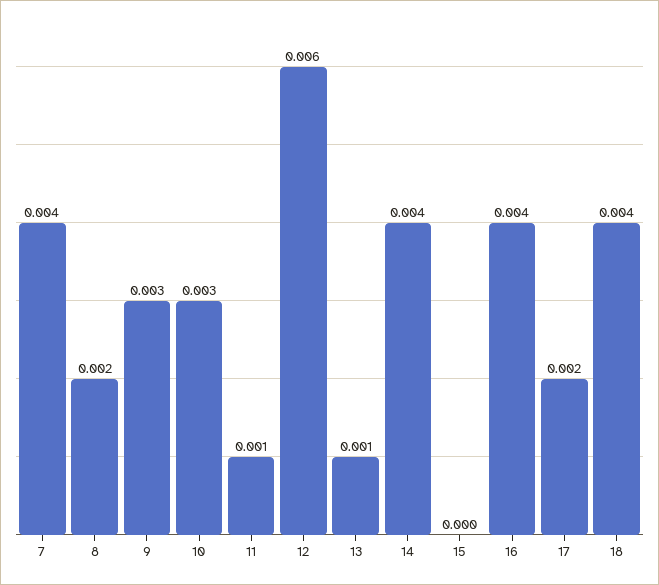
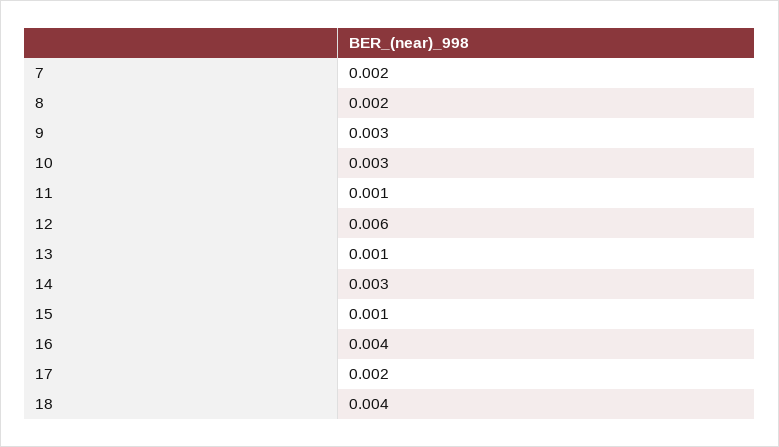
  {
-   "7": 0.004,
+   "7": 0.002,
    "8": 0.002,
    "9": 0.003,
    "10": 0.003,
    "11": 0.001,
    "12": 0.006,
    "13": 0.001,
-   "14": 0.004,
+   "14": 0.003,
-   "15": 0,
+   "15": 0.001,
    "16": 0.004,
    "17": 0.002,
    "18": 0.004
  }

